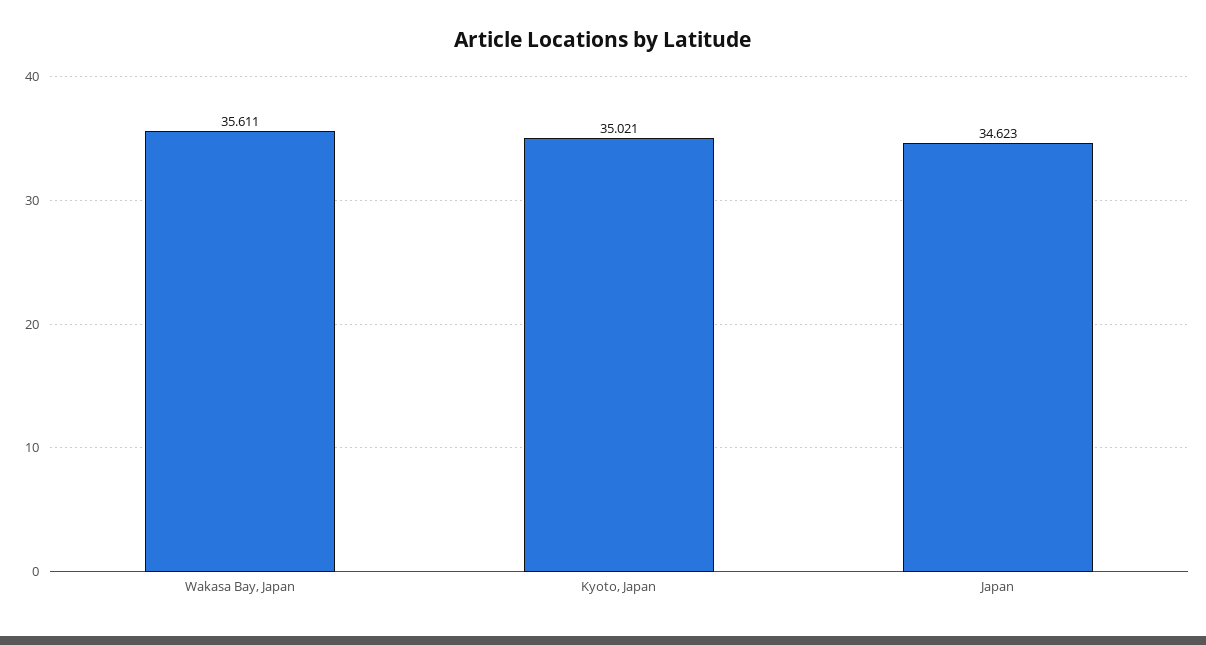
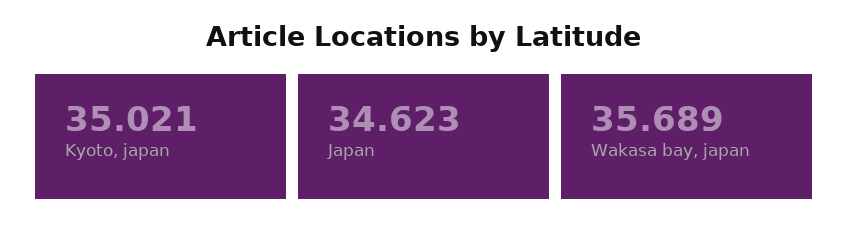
  {
-   "Wakasa Bay, Japan": 35.611,
+   "Wakasa Bay, Japan": 35.689,
    "Kyoto, Japan": 35.021,
    "Japan": 34.623
  }

